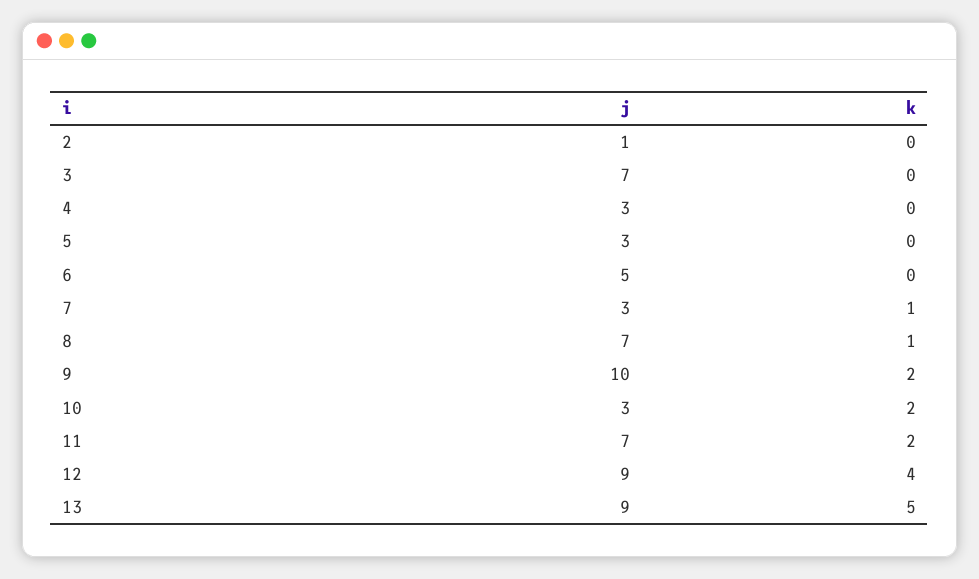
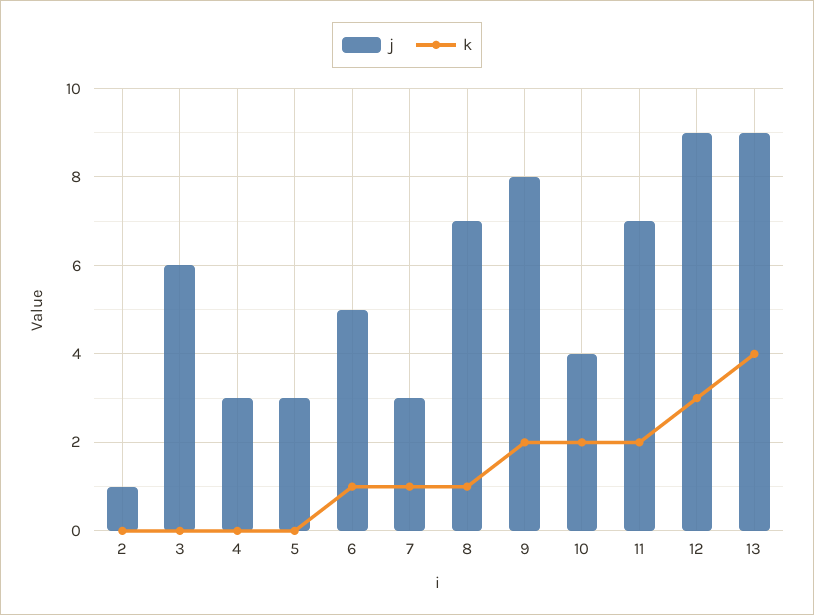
  {
    "j": {
      "2": 1,
-     "3": 7,
+     "3": 6,
      "4": 3,
      "5": 3,
      "6": 5,
      "7": 3,
      "8": 7,
-     "9": 10,
+     "9": 8,
-     "10": 3,
+     "10": 4,
      "11": 7,
      "12": 9,
      "13": 9
    },
    "k": {
      "2": 0,
      "3": 0,
      "4": 0,
      "5": 0,
-     "6": 0,
+     "6": 1,
      "7": 1,
      "8": 1,
      "9": 2,
      "10": 2,
      "11": 2,
-     "12": 4,
+     "12": 3,
-     "13": 5
+     "13": 4
    }
  }

